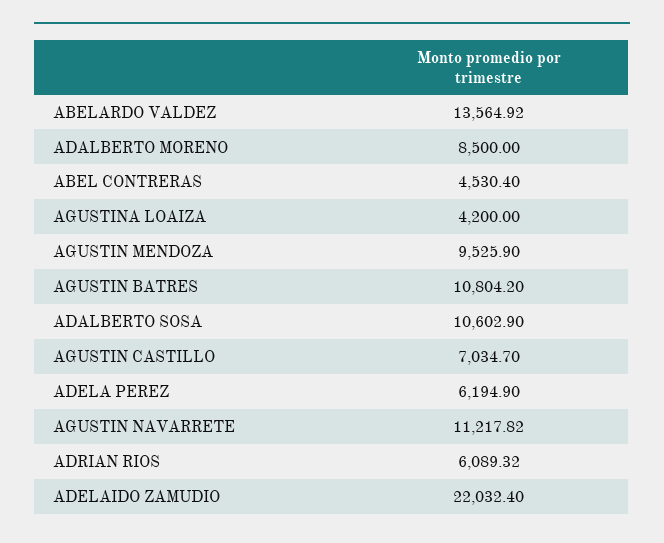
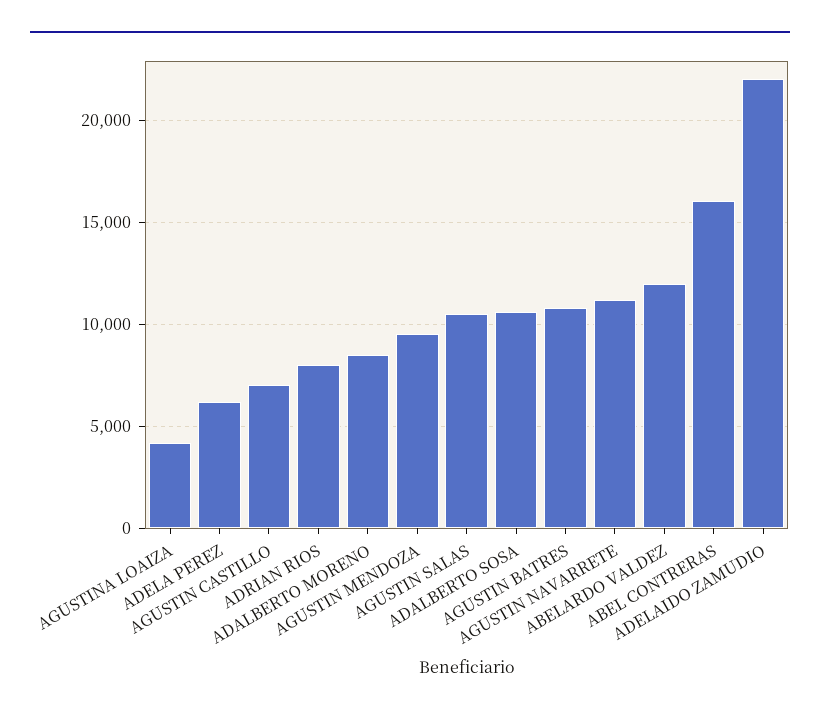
  {
-   "ABELARDO VALDEZ": 13564.92,
+   "ABELARDO VALDEZ": 12000,
    "ADALBERTO MORENO": 8500,
-   "ABEL CONTRERAS": 4530.4,
+   "ABEL CONTRERAS": 16000,
    "AGUSTINA LOAIZA": 4200,
    "AGUSTIN MENDOZA": 9525.9,
    "AGUSTIN BATRES": 10804.2,
    "ADALBERTO SOSA": 10602.9,
    "AGUSTIN CASTILLO": 7034.7,
    "ADELA PEREZ": 6194.9,
    "AGUSTIN NAVARRETE": 11217.82,
-   "ADRIAN RIOS": 6089.32,
+   "ADRIAN RIOS": 8000,
-   "ADELAIDO ZAMUDIO": 22032.4
+   "ADELAIDO ZAMUDIO": 22032.4,
+   "AGUSTIN SALAS": 10500
  }

